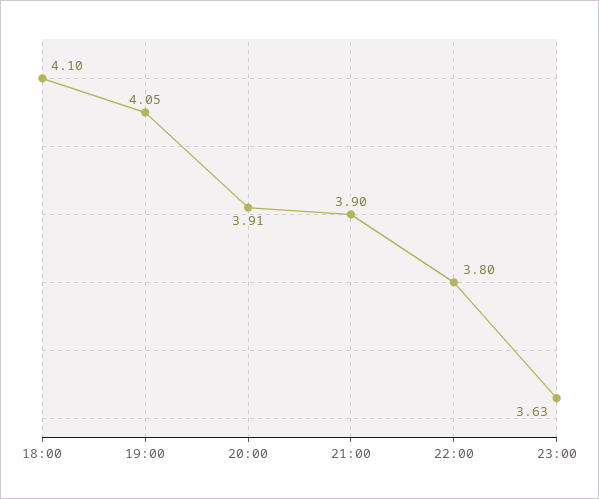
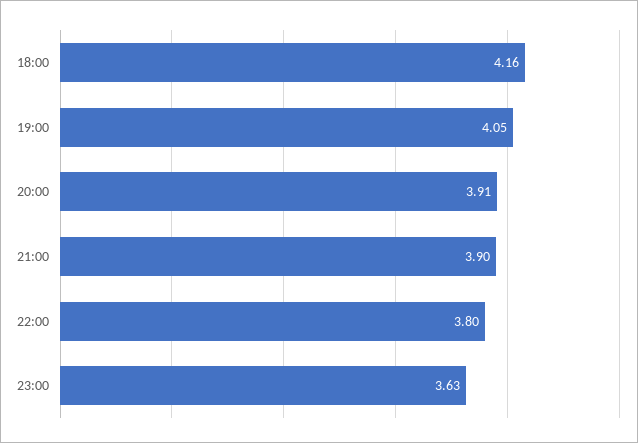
  {
-   "18:00": 4.1,
+   "18:00": 4.16,
    "19:00": 4.05,
    "20:00": 3.91,
    "21:00": 3.9,
    "22:00": 3.8,
    "23:00": 3.63
  }

